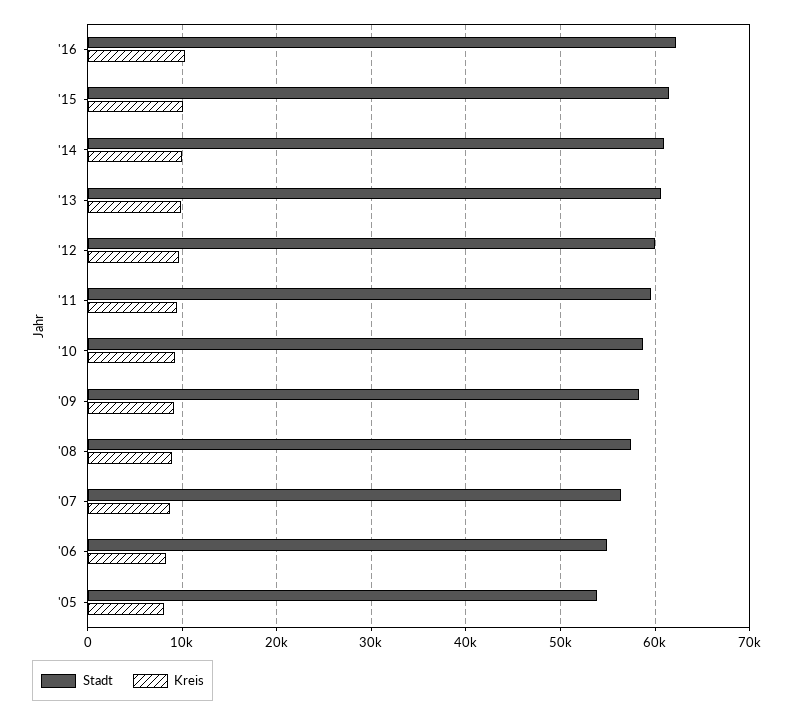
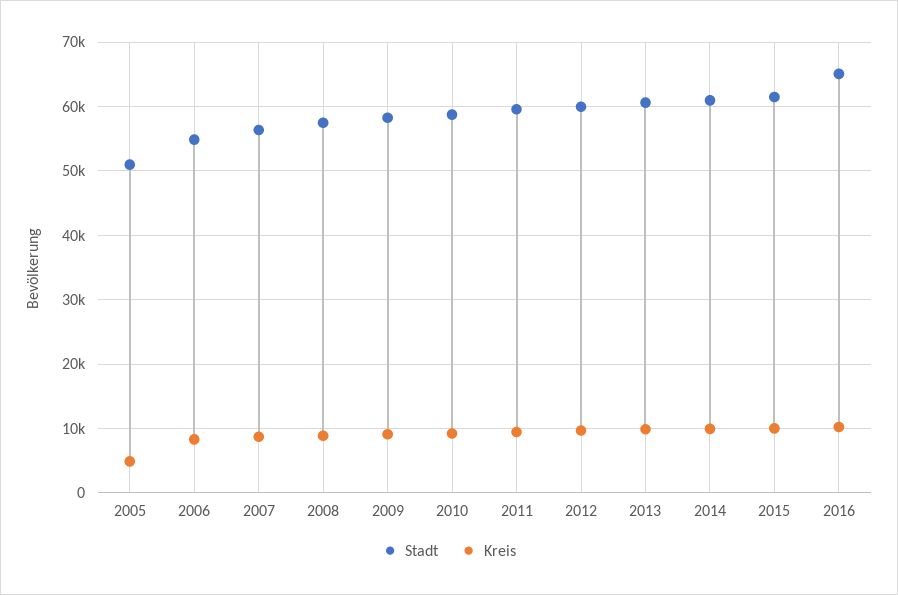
  {
    "Stadt": {
-     "'16": 62000,
+     "'16": 65000,
      "'15": 61000,
      "'14": 61000,
      "'13": 61000,
      "'12": 60000,
      "'11": 60000,
      "'10": 59000,
      "'09": 58000,
      "'08": 57000,
      "'07": 56000,
      "'06": 55000,
-     "'05": 54000
+     "'05": 51000
    },
    "Kreis": {
      "'16": 10000,
      "'15": 10000,
      "'14": 10000,
      "'13": 10000,
      "'12": 10000,
      "'11": 9000,
      "'10": 9000,
      "'09": 9000,
      "'08": 9000,
      "'07": 9000,
      "'06": 8000,
-     "'05": 8000
+     "'05": 5000
    }
  }

